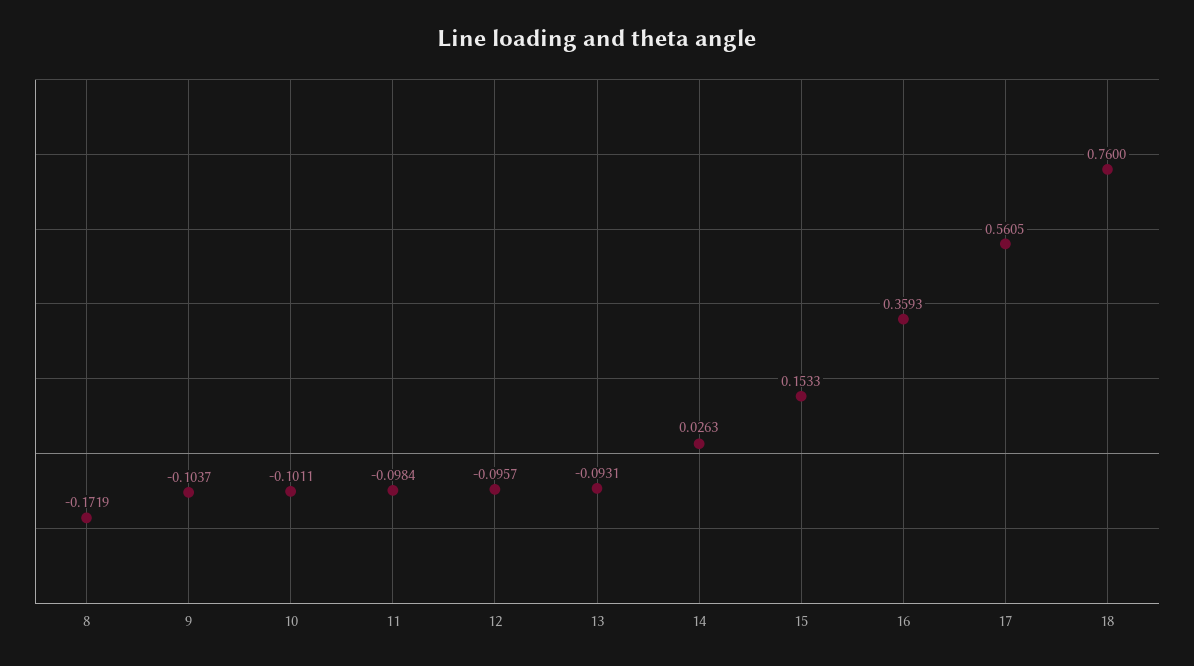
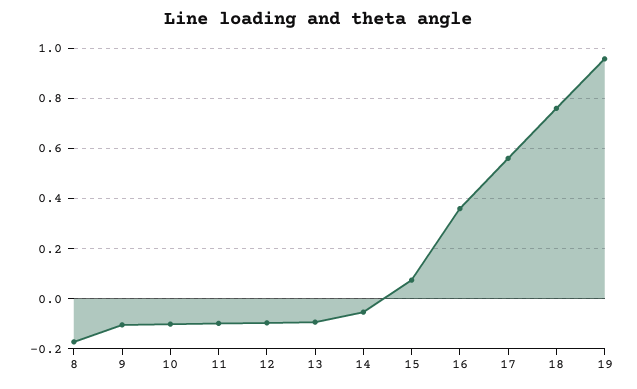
  {
    "8": -0.1719,
    "9": -0.1037,
    "10": -0.1011,
    "11": -0.0984,
    "12": -0.0957,
    "13": -0.0931,
-   "14": 0.0263,
+   "14": -0.05,
-   "15": 0.1533,
+   "15": 0.075,
    "16": 0.3593,
    "17": 0.5605,
-   "18": 0.76
+   "18": 0.76,
+   "19": 0.95
  }

